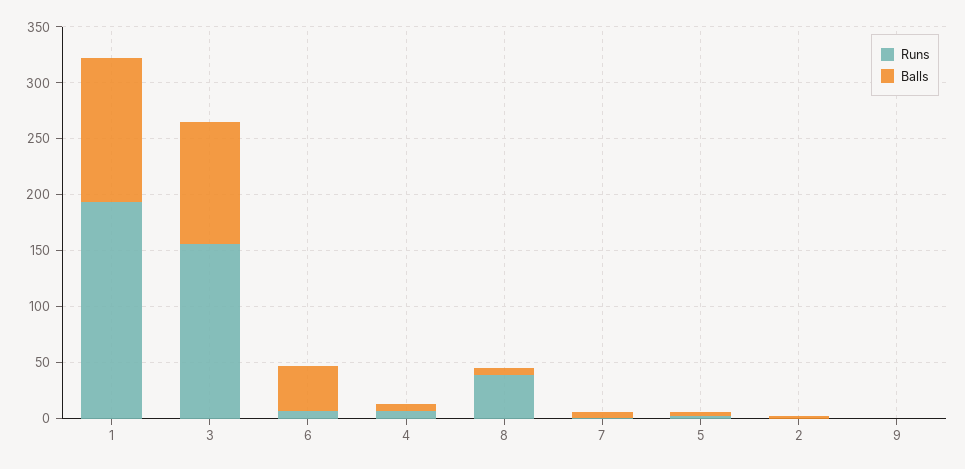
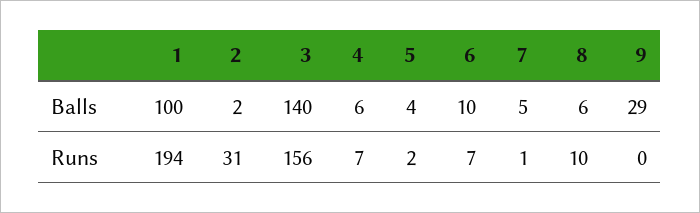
  {
    "Runs": {
      "1": 194,
      "3": 156,
      "6": 7,
      "4": 7,
-     "8": 40,
+     "8": 10,
      "7": 1,
      "5": 2,
-     "2": 0,
+     "2": 31,
      "9": 0
    },
    "Balls": {
-     "1": 130,
+     "1": 100,
-     "3": 110,
+     "3": 140,
-     "6": 40,
+     "6": 10,
      "4": 6,
      "8": 6,
      "7": 5,
      "5": 4,
      "2": 2,
-     "9": 0
+     "9": 29
    }
  }

